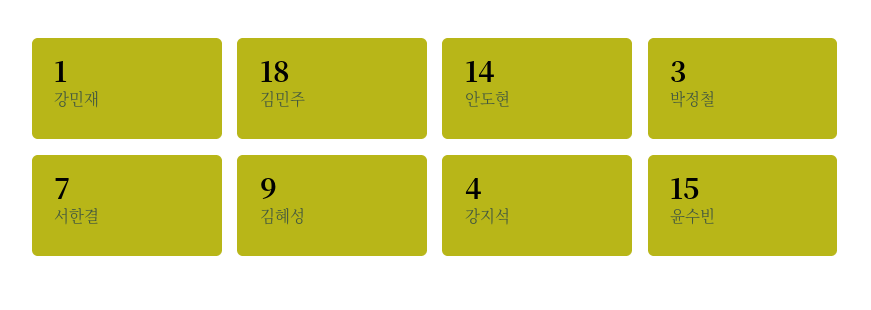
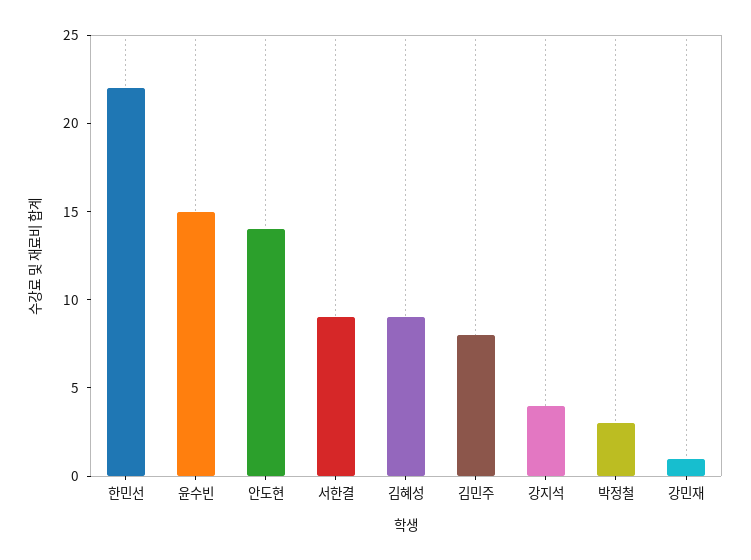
  {
    "강민재": 1,
-   "김민주": 18,
+   "김민주": 8,
    "안도현": 14,
    "박정철": 3,
-   "서한결": 7,
+   "서한결": 9,
    "김혜성": 9,
    "강지석": 4,
-   "윤수빈": 15
+   "윤수빈": 15,
+   "한민선": 22
  }

